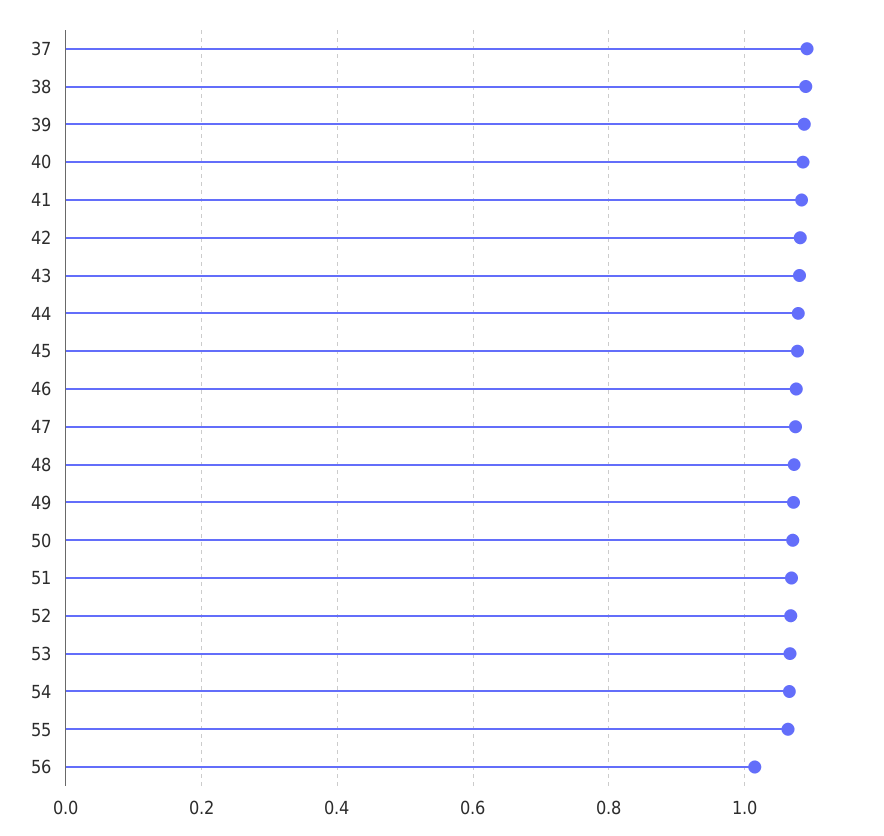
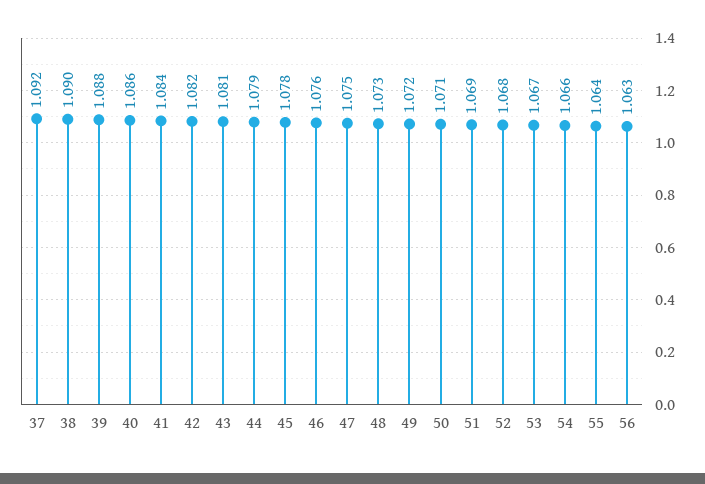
  {
    "37": 1.092,
    "38": 1.09,
    "39": 1.088,
    "40": 1.086,
    "41": 1.084,
    "42": 1.082,
    "43": 1.081,
    "44": 1.079,
    "45": 1.078,
    "46": 1.076,
    "47": 1.075,
    "48": 1.073,
    "49": 1.072,
    "50": 1.071,
    "51": 1.069,
    "52": 1.068,
    "53": 1.067,
    "54": 1.066,
    "55": 1.064,
-   "56": 1.02
+   "56": 1.063
  }

